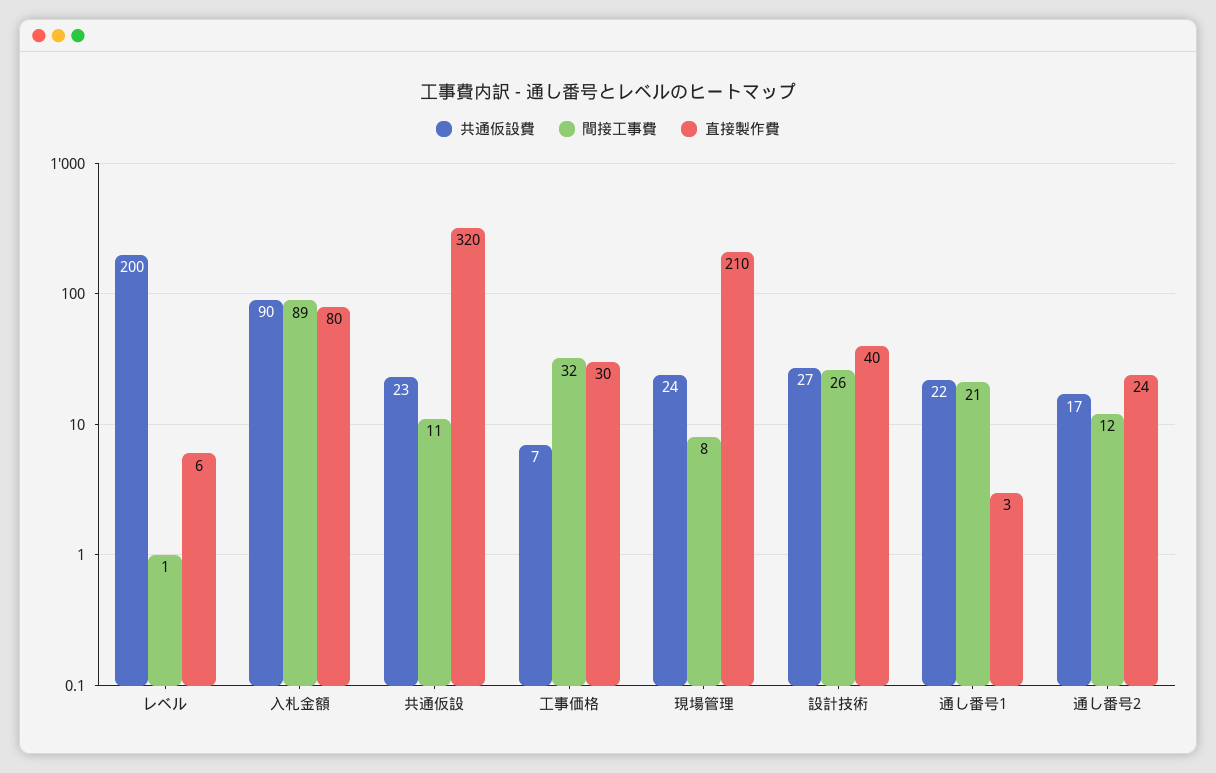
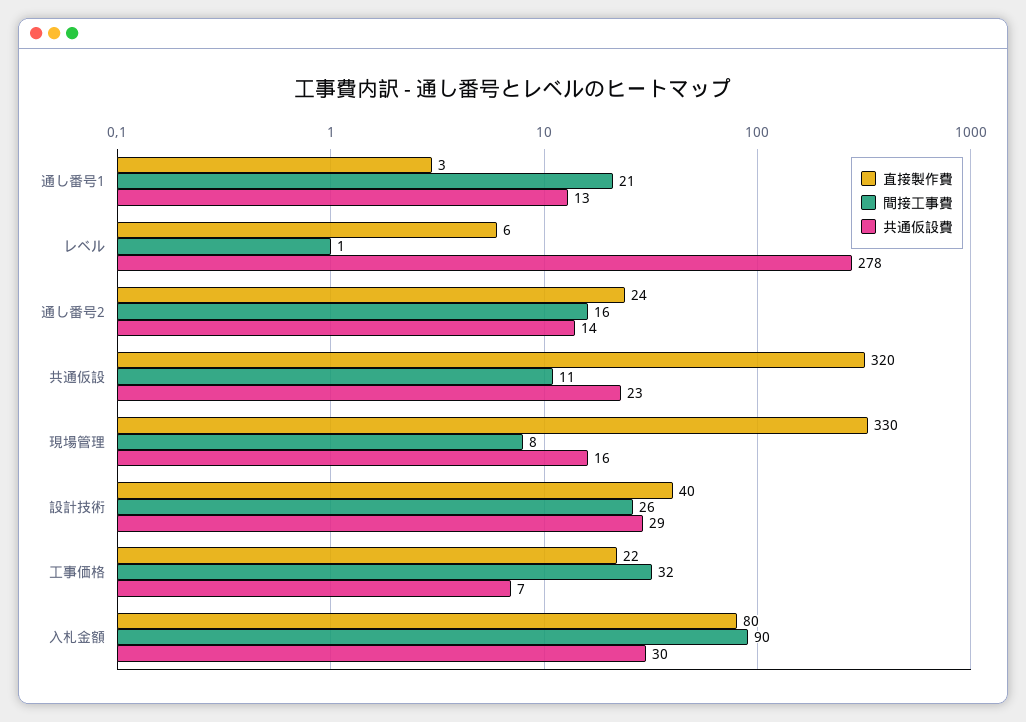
  {
    "共通仮設費": {
-     "レベル": 200,
+     "レベル": 278,
-     "入札金額": 90,
+     "入札金額": 30,
      "共通仮設": 23,
      "工事価格": 7,
-     "現場管理": 24,
+     "現場管理": 16,
-     "設計技術": 27,
+     "設計技術": 29,
-     "通し番号1": 22,
+     "通し番号1": 13,
-     "通し番号2": 17
+     "通し番号2": 14
    },
    "間接工事費": {
      "レベル": 1,
-     "入札金額": 89,
+     "入札金額": 90,
      "共通仮設": 11,
      "工事価格": 32,
      "現場管理": 8,
      "設計技術": 26,
      "通し番号1": 21,
-     "通し番号2": 12
+     "通し番号2": 16
    },
    "直接製作費": {
      "レベル": 6,
      "入札金額": 80,
      "共通仮設": 320,
-     "工事価格": 30,
+     "工事価格": 22,
-     "現場管理": 210,
+     "現場管理": 330,
      "設計技術": 40,
      "通し番号1": 3,
      "通し番号2": 24
    }
  }

